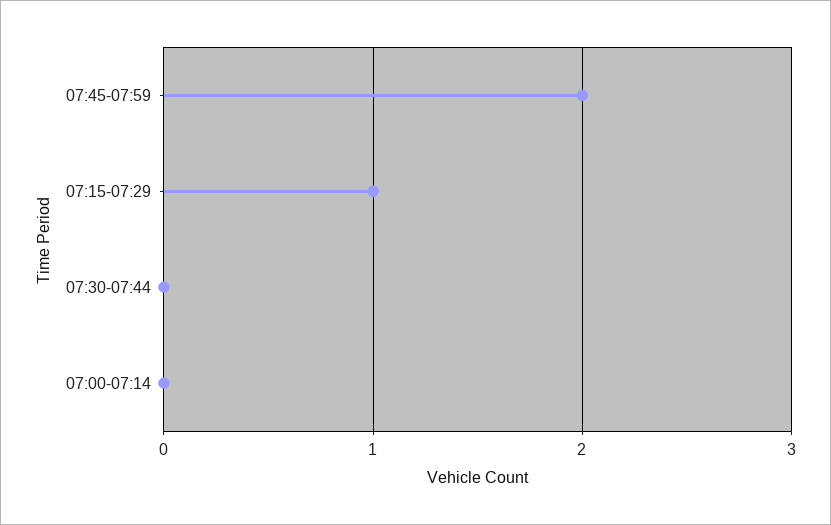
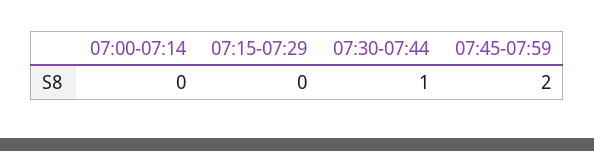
  {
    "07:45-07:59": 2,
-   "07:15-07:29": 1,
+   "07:15-07:29": 0,
-   "07:30-07:44": 0,
+   "07:30-07:44": 1,
    "07:00-07:14": 0
  }

